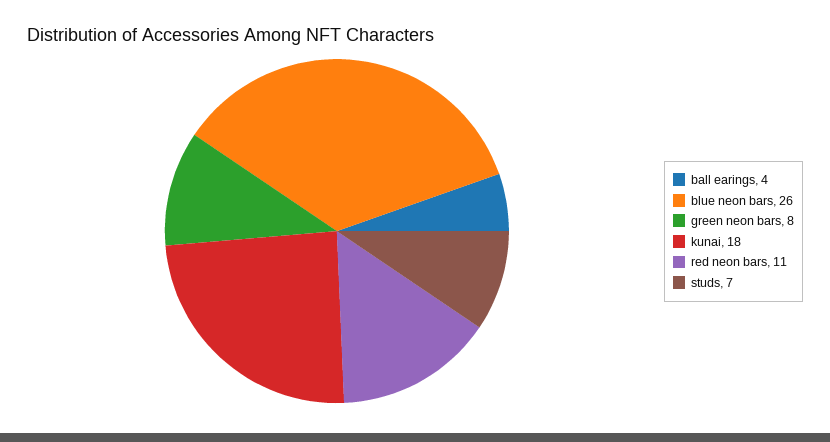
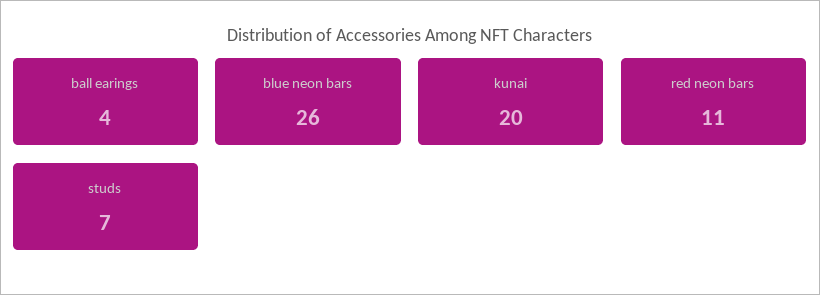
  {
    "ball earings": 4,
    "blue neon bars": 26,
-   "green neon bars": 8,
-   "kunai": 18,
+   "kunai": 20,
    "red neon bars": 11,
    "studs": 7
  }

